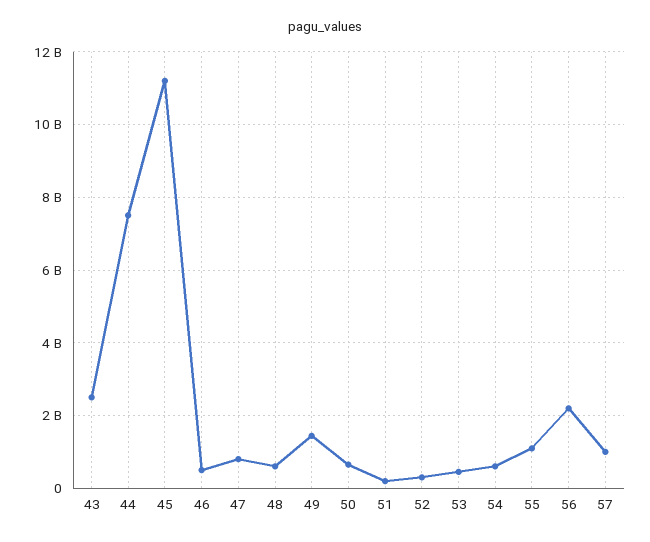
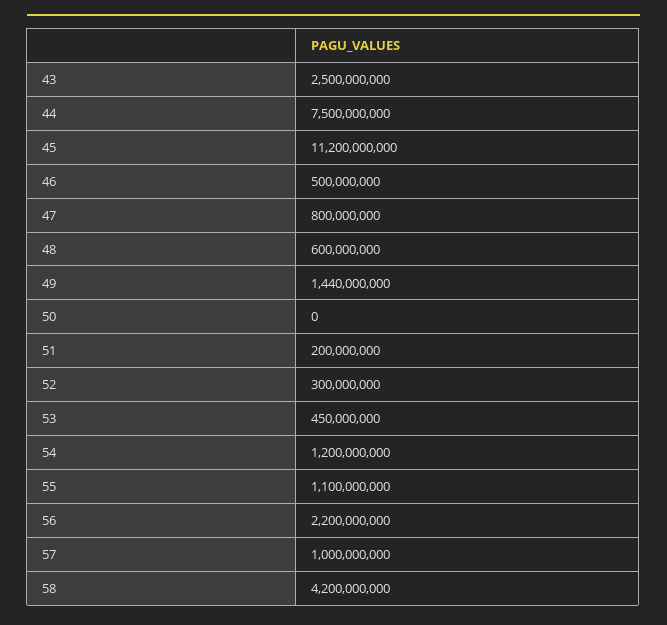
  {
    "43": 2500000000,
    "44": 7500000000,
    "45": 11200000000,
    "46": 500000000,
    "47": 800000000,
    "48": 600000000,
    "49": 1440000000,
-   "50": 600000000,
+   "50": 0,
    "51": 200000000,
    "52": 300000000,
    "53": 450000000,
-   "54": 600000000,
+   "54": 1200000000,
    "55": 1100000000,
    "56": 2200000000,
-   "57": 1000000000
+   "57": 1000000000,
+   "58": 4200000000
  }

